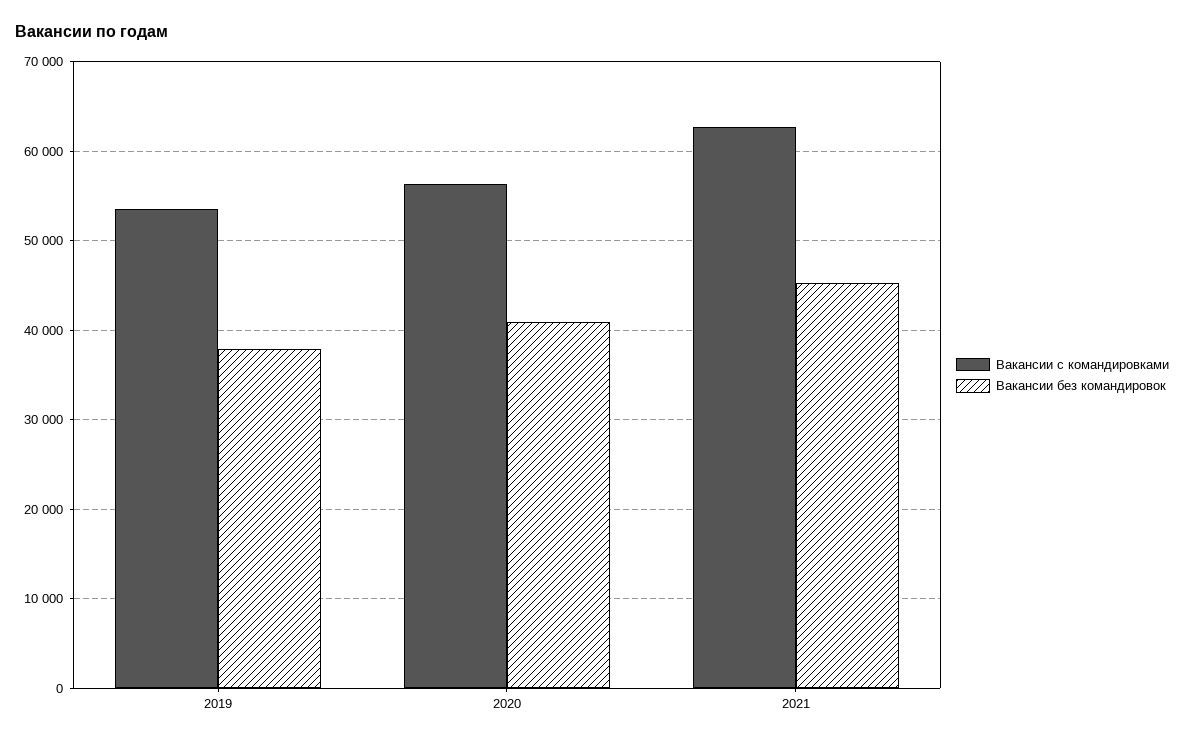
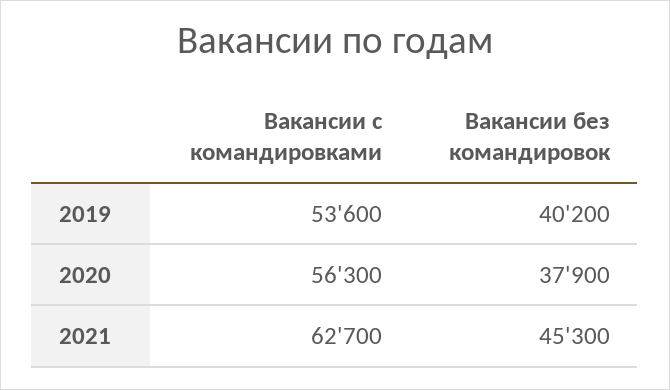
  {
    "Вакансии с командировками": {
      "2019": 53600,
      "2020": 56300,
      "2021": 62700
    },
    "Вакансии без командировок": {
-     "2019": 38000,
+     "2019": 40200,
-     "2020": 41000,
+     "2020": 37900,
      "2021": 45300
    }
  }

